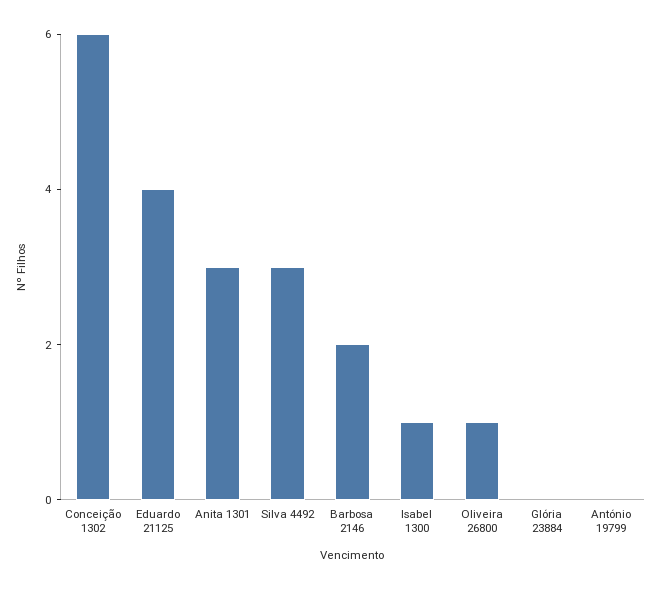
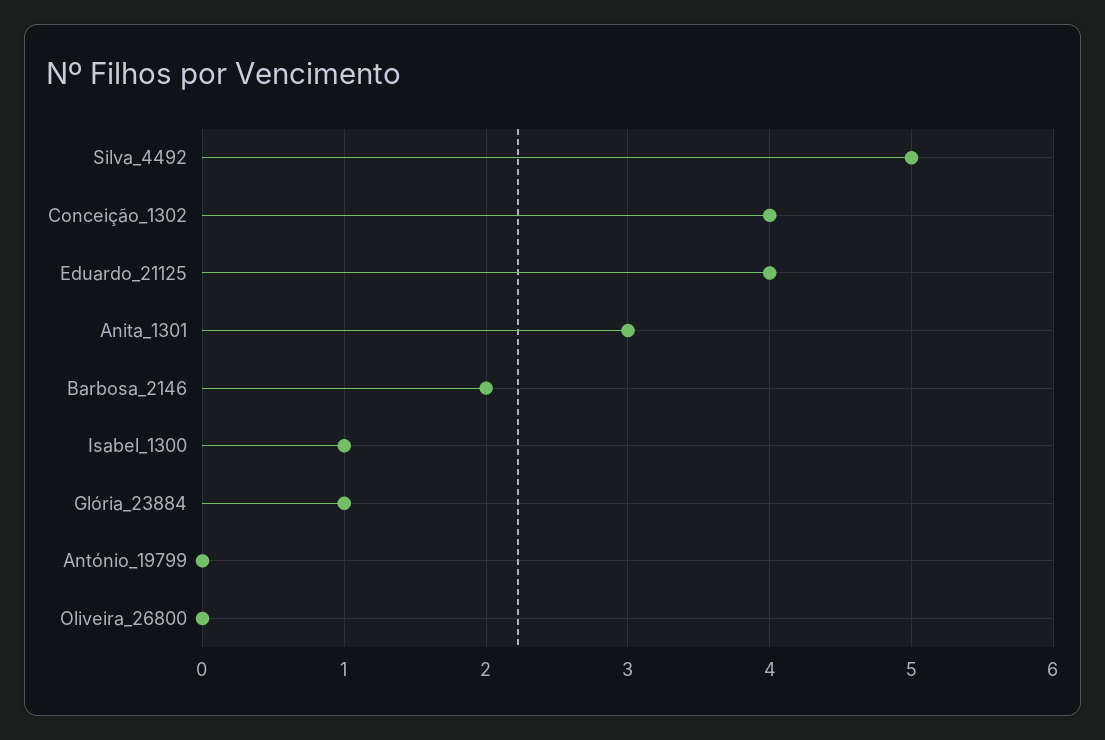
  {
-   "Conceição 1302": 6,
+   "Conceição 1302": 4,
    "Eduardo 21125": 4,
    "Anita 1301": 3,
-   "Silva 4492": 3,
+   "Silva 4492": 5,
    "Barbosa 2146": 2,
    "Isabel 1300": 1,
-   "Oliveira 26800": 1,
+   "Oliveira 26800": 0,
-   "Glória 23884": 0,
+   "Glória 23884": 1,
    "António 19799": 0
  }

